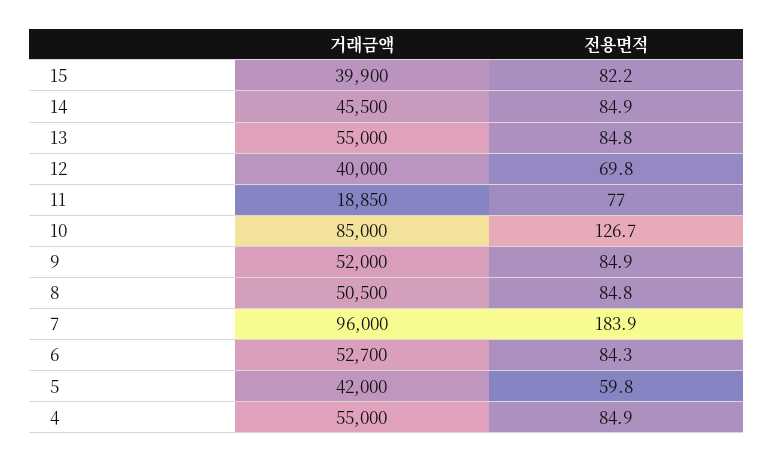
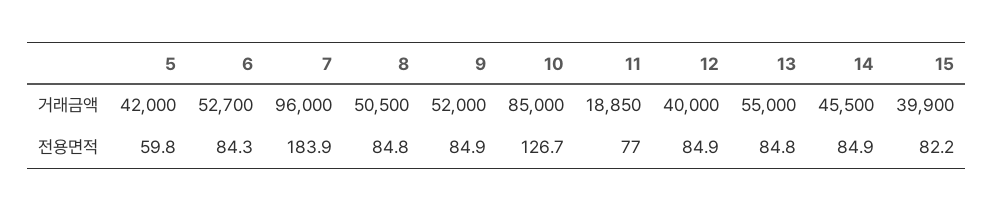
  {
    "거래금액": {
      "15": 39900,
      "14": 45500,
      "13": 55000,
      "12": 40000,
      "11": 18850,
      "10": 85000,
      "9": 52000,
      "8": 50500,
      "7": 96000,
      "6": 52700,
-     "5": 42000,
+     "5": 42000
-     "4": 55000
    },
    "전용면적": {
      "15": 82.2,
      "14": 84.9,
      "13": 84.8,
-     "12": 69.8,
+     "12": 84.9,
      "11": 77,
      "10": 126.7,
      "9": 84.9,
      "8": 84.8,
      "7": 183.9,
      "6": 84.3,
-     "5": 59.8,
+     "5": 59.8
-     "4": 84.9
    }
  }

